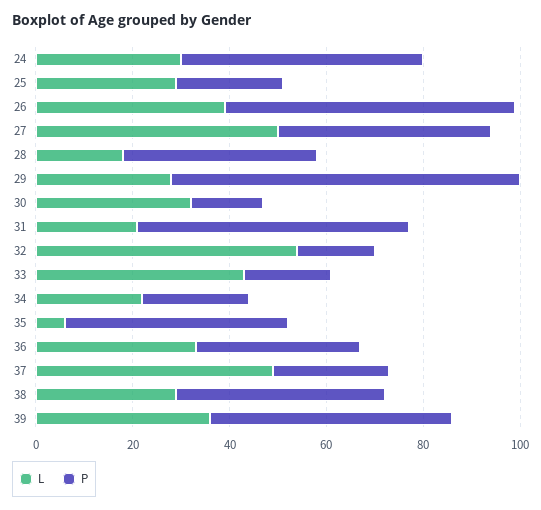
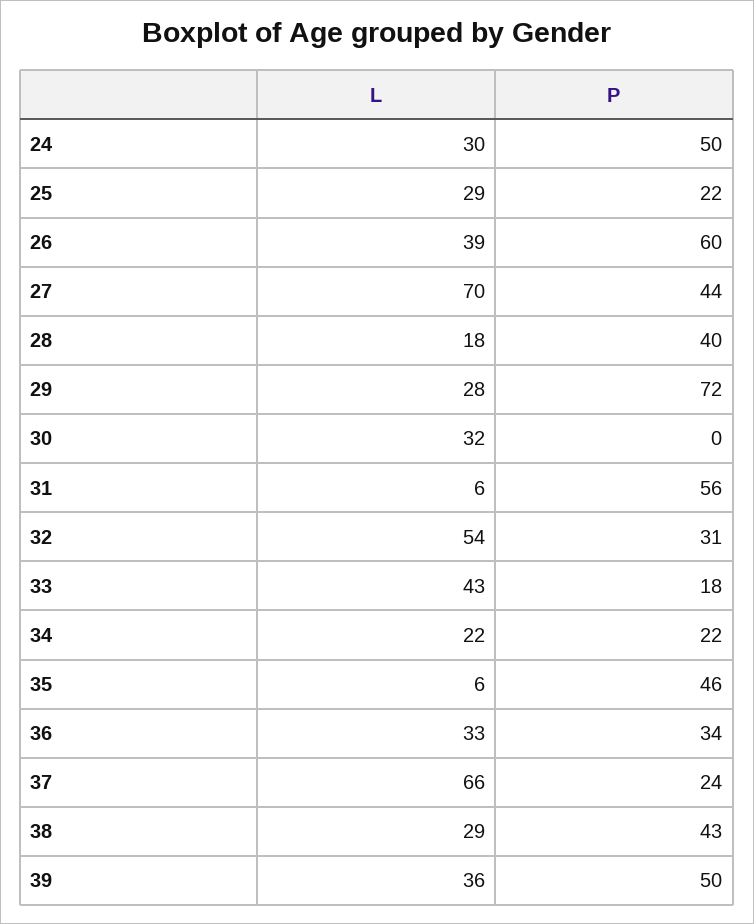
  {
    "L": {
      "24": 30,
      "25": 29,
      "26": 39,
-     "27": 50,
+     "27": 70,
      "28": 18,
      "29": 28,
      "30": 32,
-     "31": 20,
+     "31": 6,
      "32": 54,
      "33": 43,
      "34": 22,
      "35": 6,
      "36": 33,
-     "37": 50,
+     "37": 66,
      "38": 29,
      "39": 36
    },
    "P": {
      "24": 50,
      "25": 22,
      "26": 60,
      "27": 44,
      "28": 40,
      "29": 72,
-     "30": 15,
+     "30": 0,
      "31": 56,
-     "32": 15,
+     "32": 31,
      "33": 18,
      "34": 22,
      "35": 46,
      "36": 34,
      "37": 24,
      "38": 43,
      "39": 50
    }
  }

